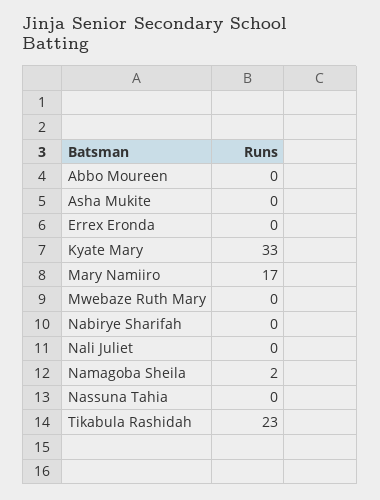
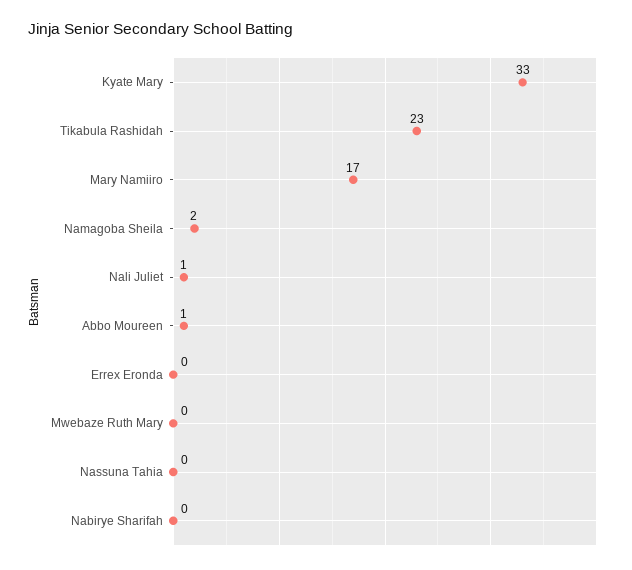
  {
-   "Abbo Moureen": 0,
+   "Abbo Moureen": 1,
-   "Asha Mukite": 0,
    "Errex Eronda": 0,
    "Kyate Mary": 33,
    "Mary Namiiro": 17,
    "Mwebaze Ruth Mary": 0,
    "Nabirye Sharifah": 0,
-   "Nali Juliet": 0,
+   "Nali Juliet": 1,
    "Namagoba Sheila": 2,
    "Nassuna Tahia": 0,
    "Tikabula Rashidah": 23
  }

